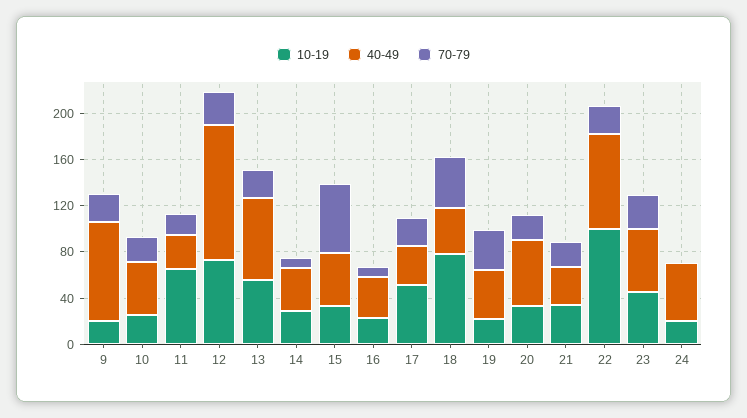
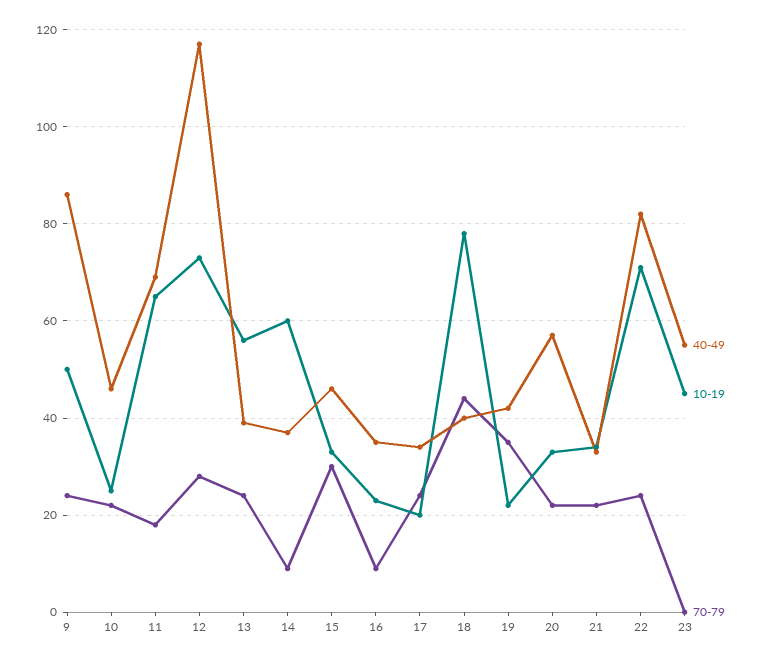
  {
    "10-19": {
-     "9": 20,
+     "9": 50,
      "10": 25,
      "11": 65,
      "12": 75,
      "13": 55,
-     "14": 30,
+     "14": 60,
      "15": 35,
      "16": 25,
-     "17": 50,
+     "17": 20,
      "18": 80,
      "19": 20,
      "20": 35,
      "21": 35,
-     "22": 100,
+     "22": 70,
-     "23": 45,
+     "23": 45
-     "24": 20
    },
    "40-49": {
      "9": 85,
      "10": 45,
-     "11": 30,
+     "11": 70,
      "12": 115,
-     "13": 70,
+     "13": 40,
      "14": 35,
      "15": 45,
      "16": 35,
      "17": 35,
      "18": 40,
      "19": 40,
      "20": 55,
      "21": 35,
      "22": 80,
-     "23": 55,
+     "23": 55
-     "24": 50
    },
    "70-79": {
      "9": 25,
      "10": 20,
      "11": 20,
      "12": 30,
      "13": 25,
      "14": 10,
-     "15": 60,
+     "15": 30,
      "16": 10,
      "17": 25,
      "18": 45,
      "19": 35,
      "20": 20,
      "21": 20,
      "22": 25,
-     "23": 30,
+     "23": 0
-     "24": 0
    }
  }

